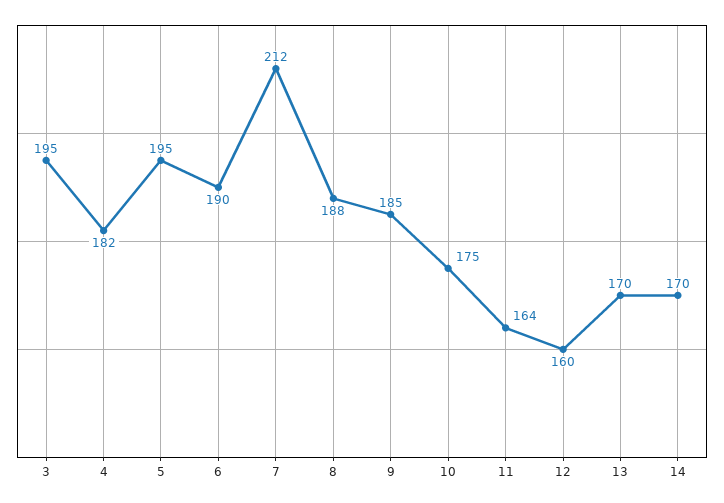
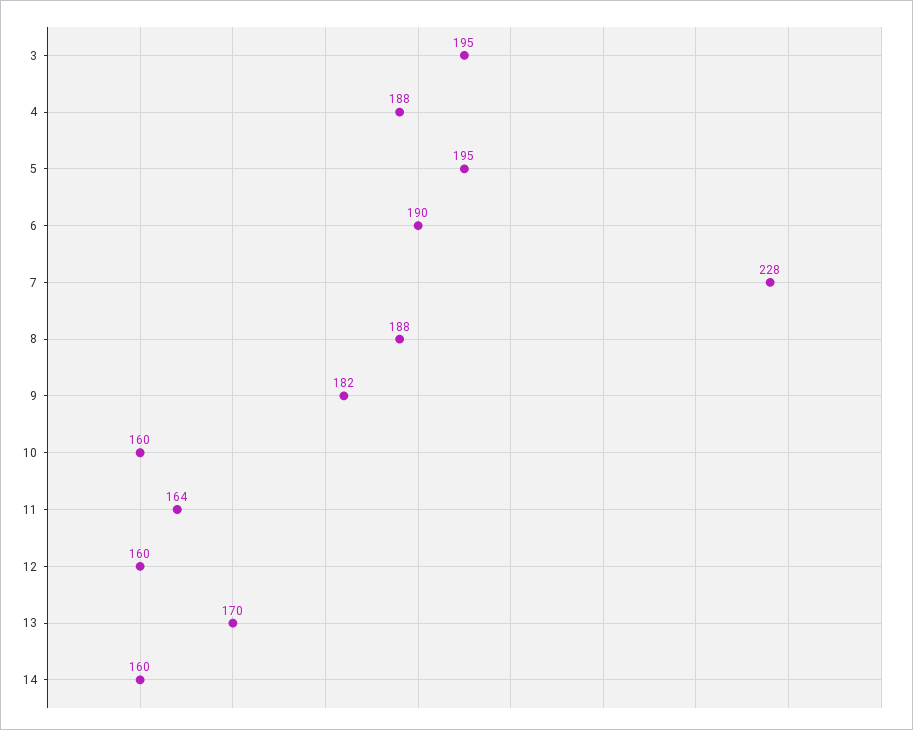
  {
    "3": 195,
-   "4": 182,
+   "4": 188,
    "5": 195,
    "6": 190,
-   "7": 212,
+   "7": 228,
    "8": 188,
-   "9": 185,
+   "9": 182,
-   "10": 175,
+   "10": 160,
    "11": 164,
    "12": 160,
    "13": 170,
-   "14": 170
+   "14": 160
  }

